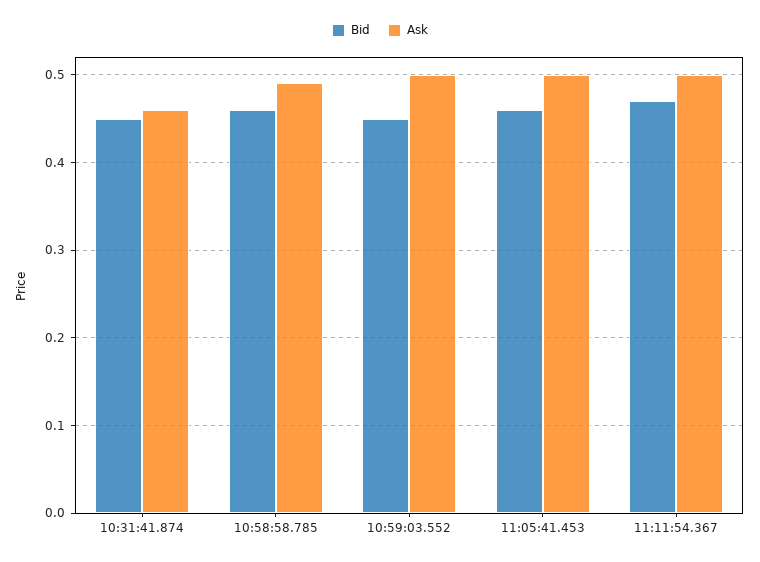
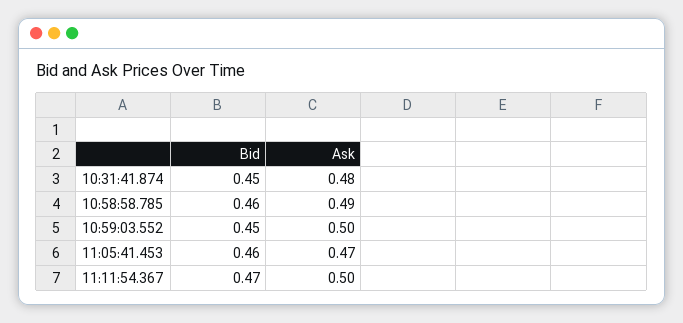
  {
    "Bid": {
      "10:31:41.874": 0.45,
      "10:58:58.785": 0.46,
      "10:59:03.552": 0.45,
      "11:05:41.453": 0.46,
      "11:11:54.367": 0.47
    },
    "Ask": {
-     "10:31:41.874": 0.46,
+     "10:31:41.874": 0.48,
      "10:58:58.785": 0.49,
      "10:59:03.552": 0.5,
-     "11:05:41.453": 0.5,
+     "11:05:41.453": 0.47,
      "11:11:54.367": 0.5
    }
  }

